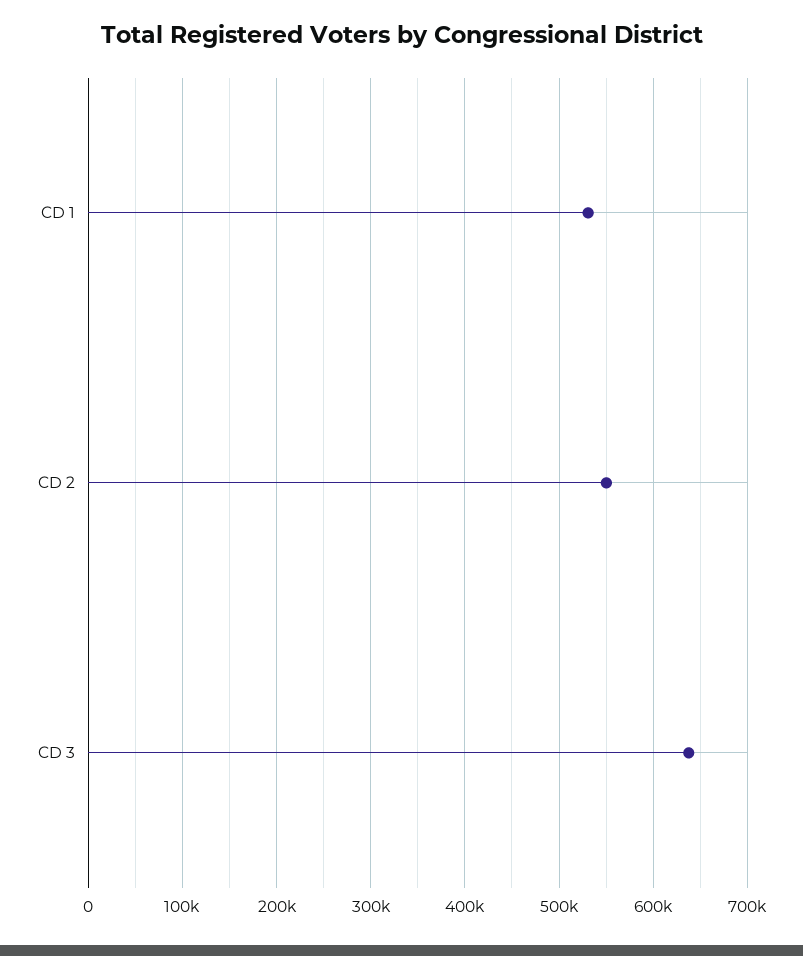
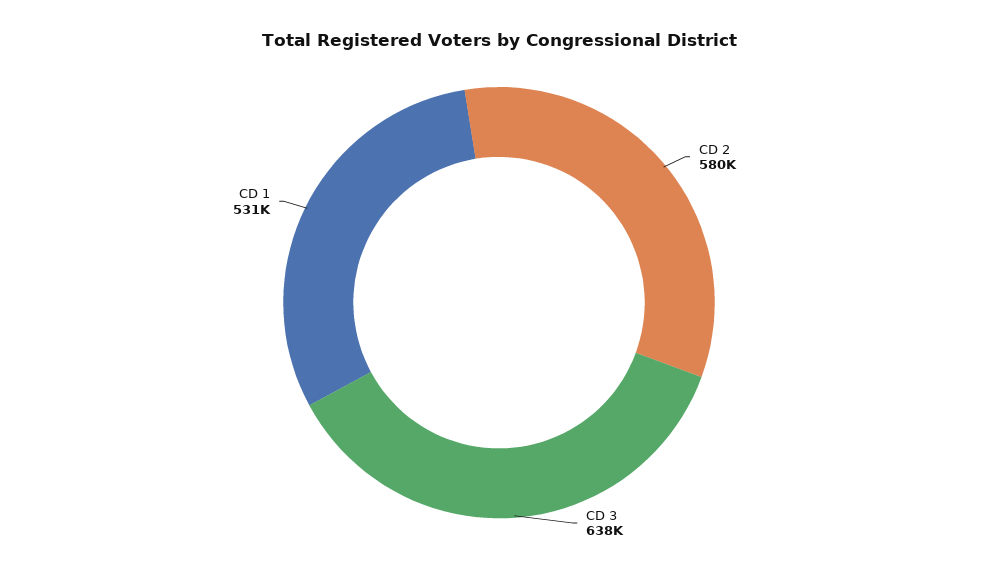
  {
    "CD 1": 531000,
-   "CD 2": 550000,
+   "CD 2": 580000,
    "CD 3": 638000
  }

